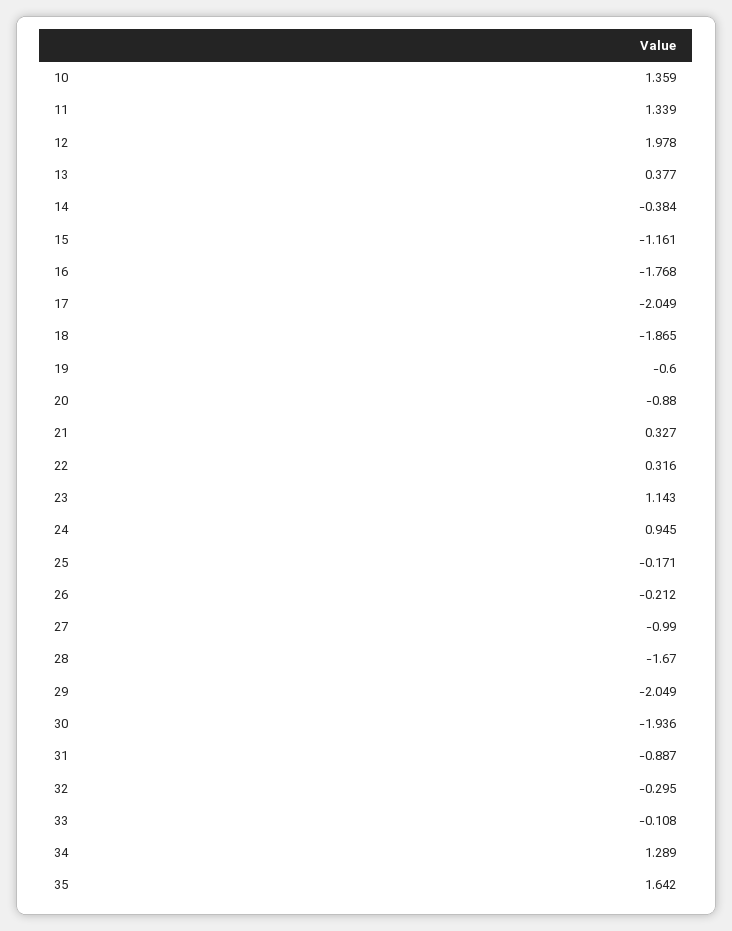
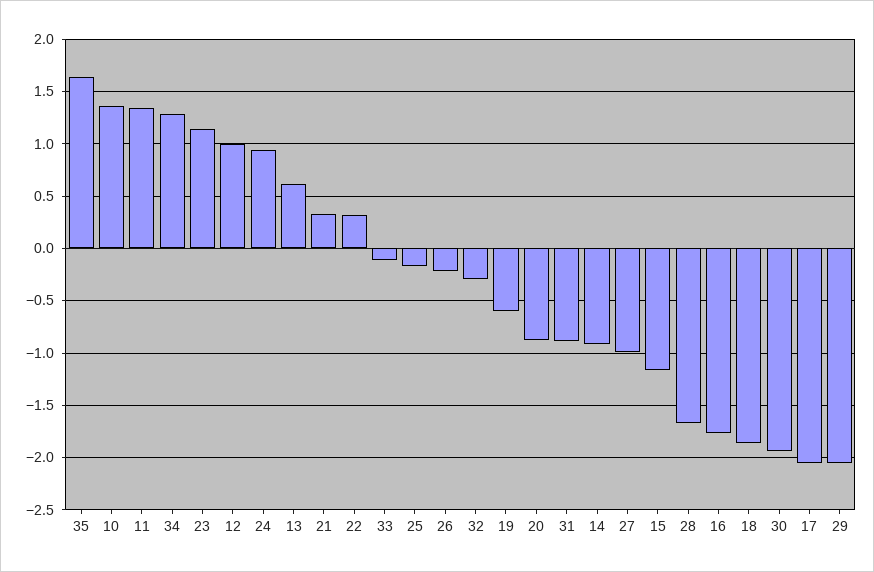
  {
    "10": 1.359,
    "11": 1.339,
-   "12": 1.978,
+   "12": 1,
-   "13": 0.377,
+   "13": 0.6,
-   "14": -0.384,
+   "14": -0.9,
    "15": -1.161,
    "16": -1.768,
    "17": -2.049,
    "18": -1.865,
    "19": -0.6,
    "20": -0.88,
    "21": 0.327,
    "22": 0.316,
    "23": 1.143,
    "24": 0.945,
    "25": -0.171,
    "26": -0.212,
    "27": -0.99,
    "28": -1.67,
    "29": -2.049,
    "30": -1.936,
    "31": -0.887,
    "32": -0.295,
    "33": -0.108,
    "34": 1.289,
    "35": 1.642
  }

